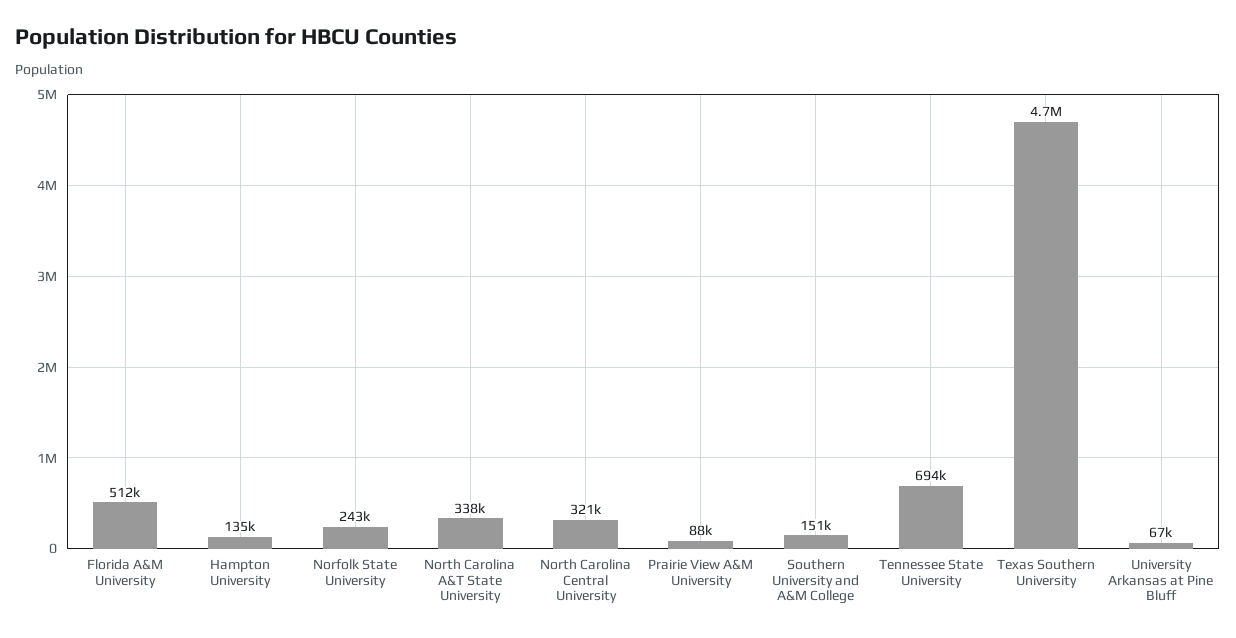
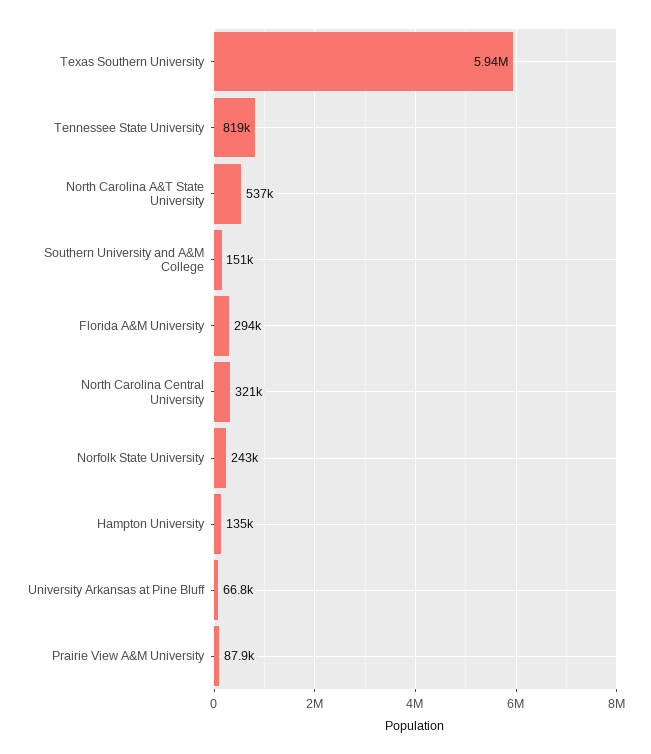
  {
-   "Florida A&M University": 512000,
+   "Florida A&M University": 294000,
    "Hampton University": 135000,
    "Norfolk State University": 243000,
-   "North Carolina A&T State University": 338000,
+   "North Carolina A&T State University": 537000,
    "North Carolina Central University": 321000,
    "Prairie View A&M University": 87900,
    "Southern University and A&M College": 151000,
-   "Tennessee State University": 694000,
+   "Tennessee State University": 819000,
-   "Texas Southern University": 4700000,
+   "Texas Southern University": 5940000,
    "University Arkansas at Pine Bluff": 66800
  }

